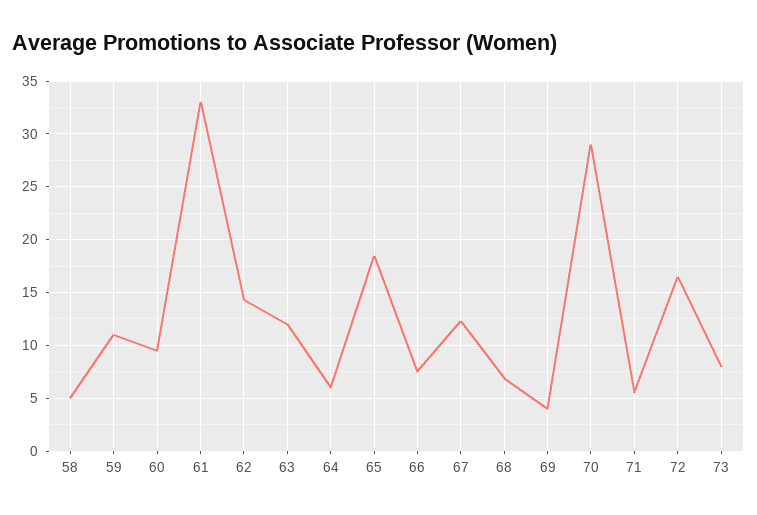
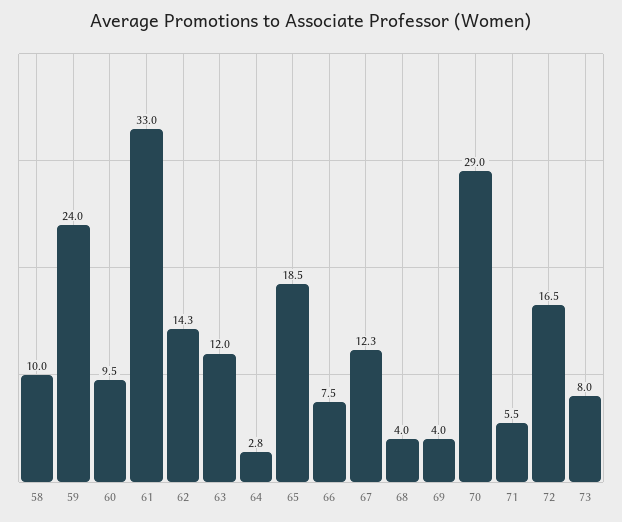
  {
-   "58": 5,
+   "58": 10,
-   "59": 11,
+   "59": 24,
    "60": 9.5,
    "61": 33,
    "62": 14.3,
    "63": 12,
-   "64": 6,
+   "64": 2.8,
    "65": 18.5,
    "66": 7.5,
    "67": 12.3,
-   "68": 7,
+   "68": 4,
    "69": 4,
    "70": 29,
    "71": 5.5,
    "72": 16.5,
    "73": 8
  }

